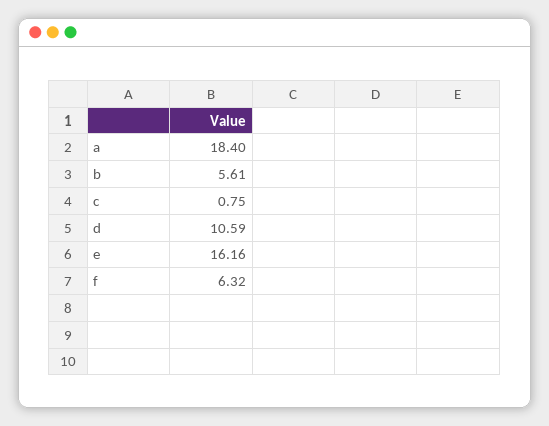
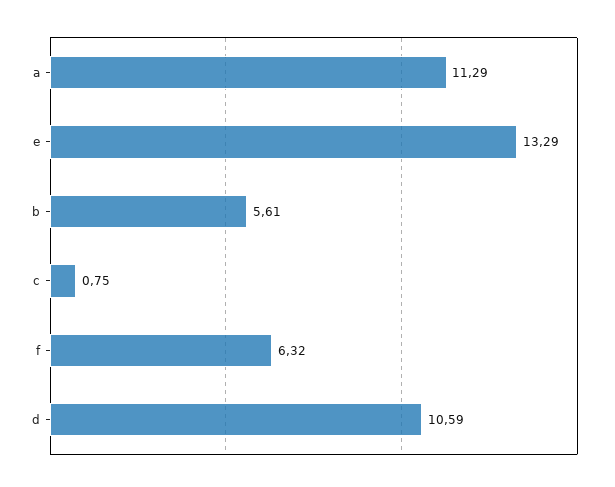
  {
-   "a": 18.4,
+   "a": 11.29,
    "b": 5.61,
    "c": 0.75,
    "d": 10.59,
-   "e": 16.16,
+   "e": 13.29,
    "f": 6.32
  }

